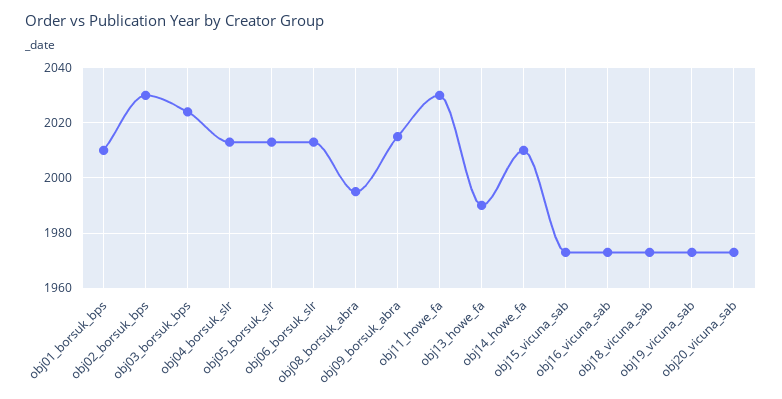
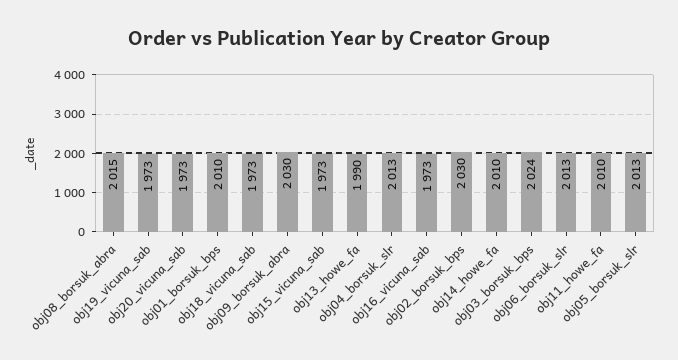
  {
    "obj01_borsuk_bps": 2010,
    "obj02_borsuk_bps": 2030,
    "obj03_borsuk_bps": 2024,
    "obj04_borsuk_slr": 2013,
    "obj05_borsuk_slr": 2013,
    "obj06_borsuk_slr": 2013,
-   "obj08_borsuk_abra": 1995,
+   "obj08_borsuk_abra": 2015,
-   "obj09_borsuk_abra": 2015,
+   "obj09_borsuk_abra": 2030,
-   "obj11_howe_fa": 2030,
+   "obj11_howe_fa": 2010,
    "obj13_howe_fa": 1990,
    "obj14_howe_fa": 2010,
    "obj15_vicuna_sab": 1973,
    "obj16_vicuna_sab": 1973,
    "obj18_vicuna_sab": 1973,
    "obj19_vicuna_sab": 1973,
    "obj20_vicuna_sab": 1973
  }

